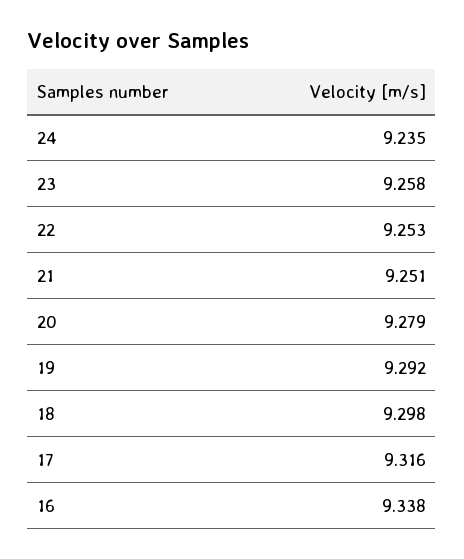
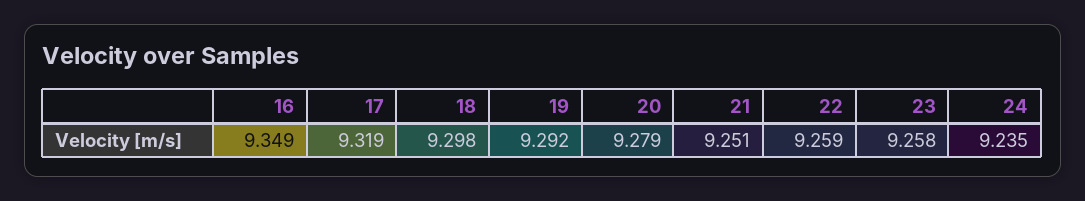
  {
    "24": 9.235,
    "23": 9.258,
-   "22": 9.253,
+   "22": 9.259,
    "21": 9.251,
    "20": 9.279,
    "19": 9.292,
    "18": 9.298,
-   "17": 9.316,
+   "17": 9.319,
-   "16": 9.338
+   "16": 9.349
  }

